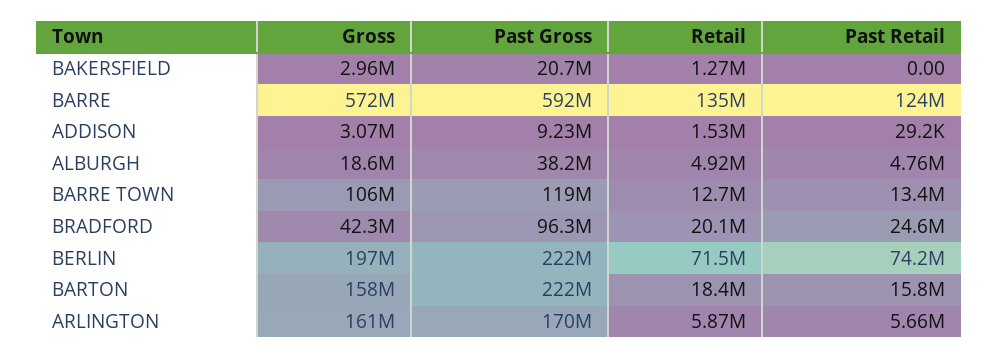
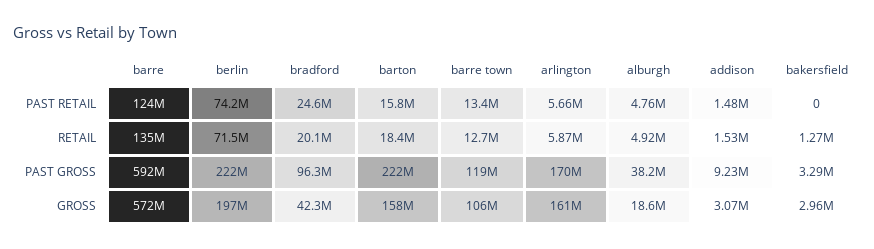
  {
    "Gross": {
      "BAKERSFIELD": 2960000,
      "BARRE": 572000000,
      "ADDISON": 3070000,
      "ALBURGH": 18600000,
      "BARRE TOWN": 106000000,
      "BRADFORD": 42300000,
      "BERLIN": 197000000,
      "BARTON": 158000000,
      "ARLINGTON": 161000000
    },
    "Past Gross": {
-     "BAKERSFIELD": 20700000,
+     "BAKERSFIELD": 3290000,
      "BARRE": 592000000,
      "ADDISON": 9230000,
      "ALBURGH": 38200000,
      "BARRE TOWN": 119000000,
      "BRADFORD": 96300000,
      "BERLIN": 222000000,
      "BARTON": 222000000,
      "ARLINGTON": 170000000
    },
    "Retail": {
      "BAKERSFIELD": 1270000,
      "BARRE": 135000000,
      "ADDISON": 1530000,
      "ALBURGH": 4920000,
      "BARRE TOWN": 12700000,
      "BRADFORD": 20100000,
      "BERLIN": 71500000,
      "BARTON": 18400000,
      "ARLINGTON": 5870000
    },
    "Past Retail": {
      "BAKERSFIELD": 0,
      "BARRE": 124000000,
-     "ADDISON": 29200,
+     "ADDISON": 1480000,
      "ALBURGH": 4760000,
      "BARRE TOWN": 13400000,
      "BRADFORD": 24600000,
      "BERLIN": 74200000,
      "BARTON": 15800000,
      "ARLINGTON": 5660000
    }
  }

